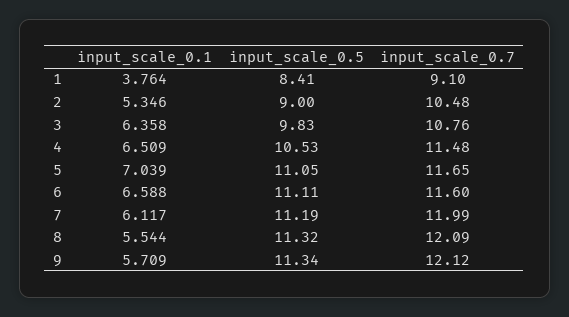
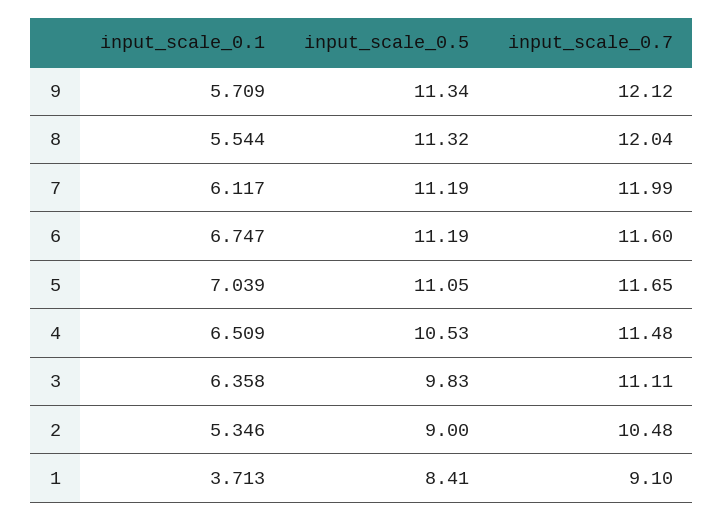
  {
    "input_scale_0.1": {
-     "1": 3.764,
+     "1": 3.713,
      "2": 5.346,
      "3": 6.358,
      "4": 6.509,
      "5": 7.039,
-     "6": 6.588,
+     "6": 6.747,
      "7": 6.117,
      "8": 5.544,
      "9": 5.709
    },
    "input_scale_0.5": {
      "1": 8.41,
      "2": 9,
      "3": 9.83,
      "4": 10.53,
      "5": 11.05,
-     "6": 11.11,
+     "6": 11.19,
      "7": 11.19,
      "8": 11.32,
      "9": 11.34
    },
    "input_scale_0.7": {
      "1": 9.1,
      "2": 10.48,
-     "3": 10.76,
+     "3": 11.11,
      "4": 11.48,
      "5": 11.65,
      "6": 11.6,
      "7": 11.99,
-     "8": 12.09,
+     "8": 12.04,
      "9": 12.12
    }
  }

